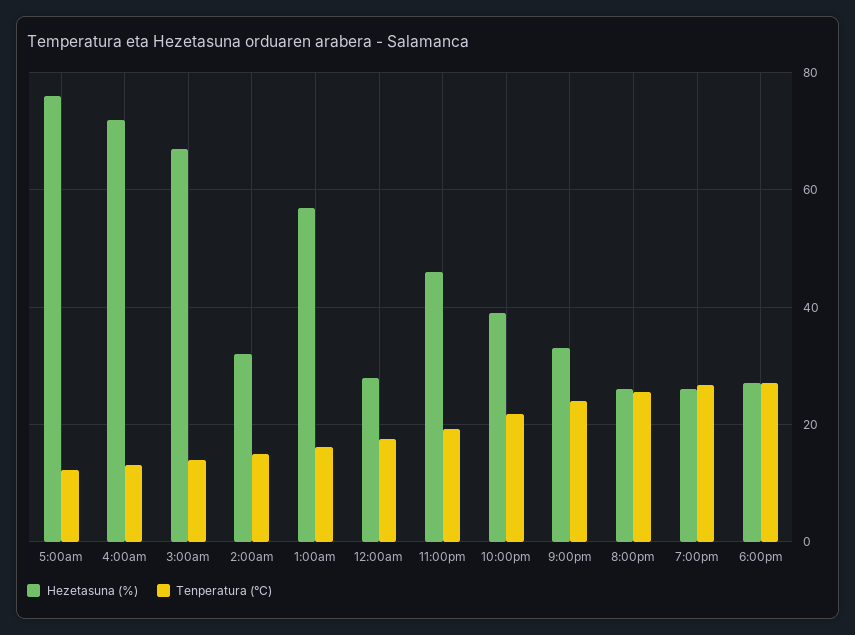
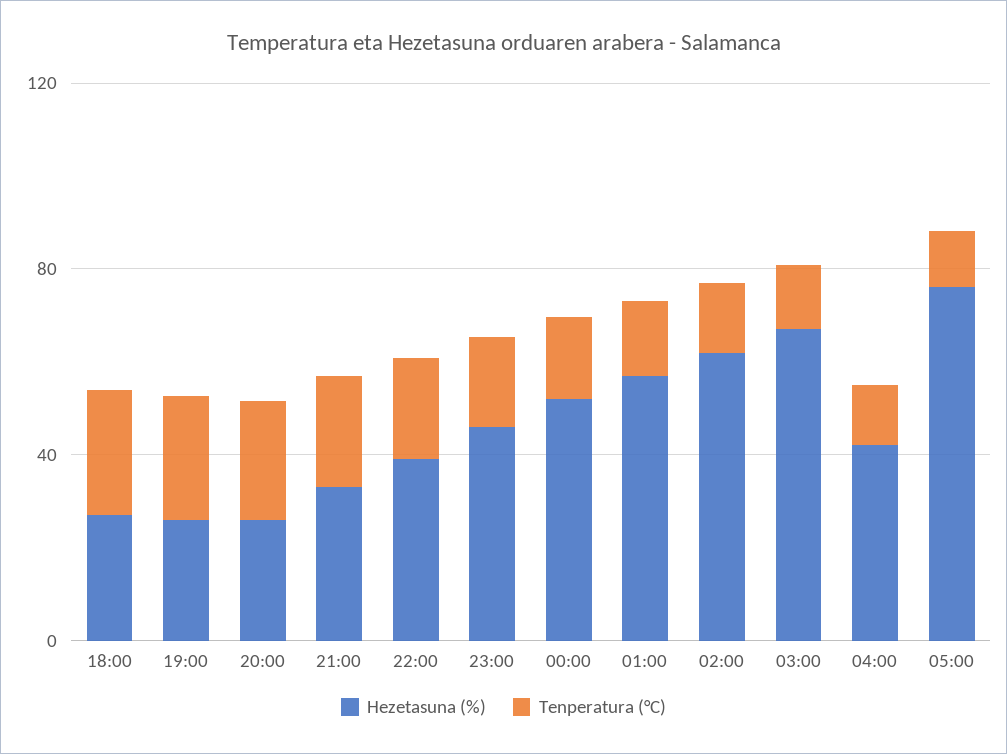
  {
    "Hezetasuna (%)": {
      "5:00am": 76,
-     "4:00am": 72,
+     "4:00am": 40,
      "3:00am": 68,
-     "2:00am": 32,
+     "2:00am": 60,
      "1:00am": 58,
-     "12:00am": 28,
+     "12:00am": 50,
      "11:00pm": 46,
      "10:00pm": 40,
      "9:00pm": 34,
      "8:00pm": 26,
      "7:00pm": 26,
      "6:00pm": 28
    },
    "Tenperatura (°C)": {
      "5:00am": 12,
      "4:00am": 14,
      "3:00am": 14,
      "2:00am": 14,
      "1:00am": 16,
      "12:00am": 18,
      "11:00pm": 20,
      "10:00pm": 22,
      "9:00pm": 24,
      "8:00pm": 26,
      "7:00pm": 26,
      "6:00pm": 28
    }
  }

